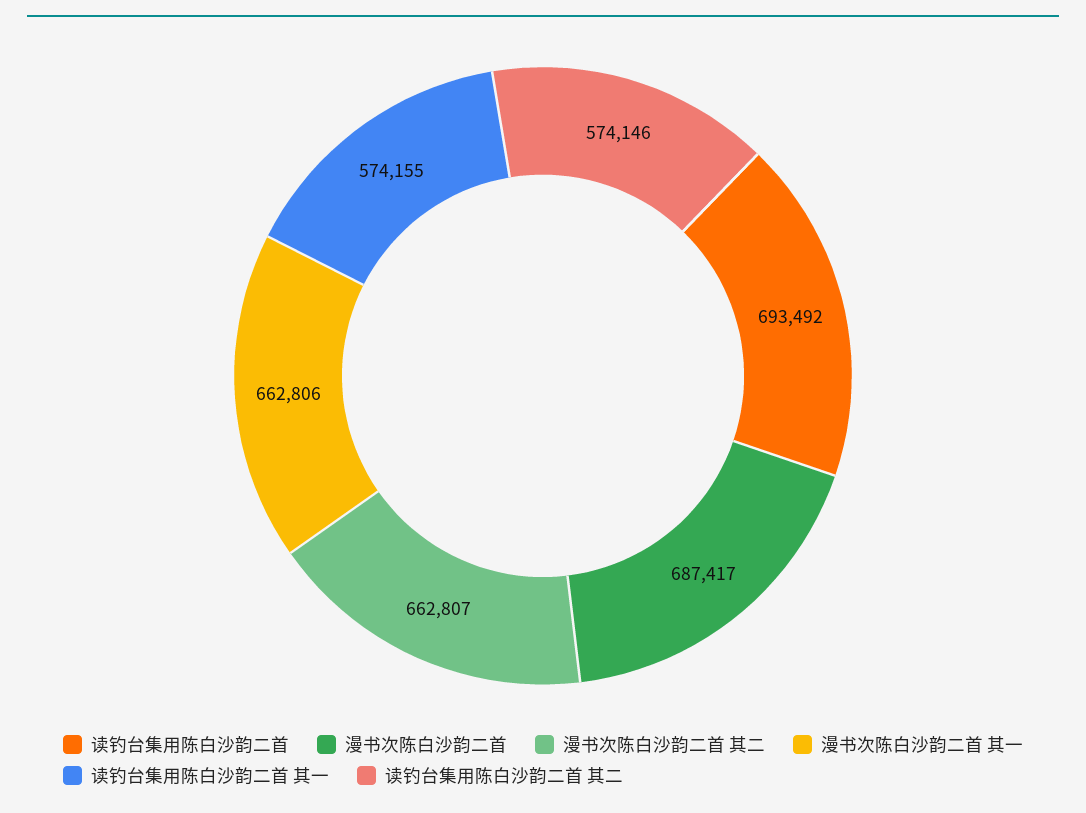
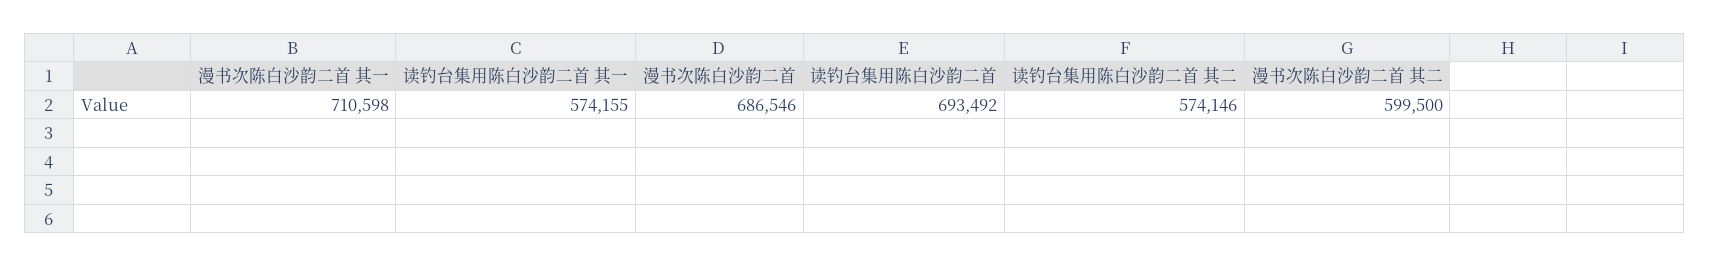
  {
    "读钓台集用陈白沙韵二首": 693492,
-   "漫书次陈白沙韵二首": 687417,
+   "漫书次陈白沙韵二首": 686546,
-   "漫书次陈白沙韵二首 其二": 662807,
+   "漫书次陈白沙韵二首 其二": 599500,
-   "漫书次陈白沙韵二首 其一": 662806,
+   "漫书次陈白沙韵二首 其一": 710598,
    "读钓台集用陈白沙韵二首 其一": 574155,
    "读钓台集用陈白沙韵二首 其二": 574146
  }

